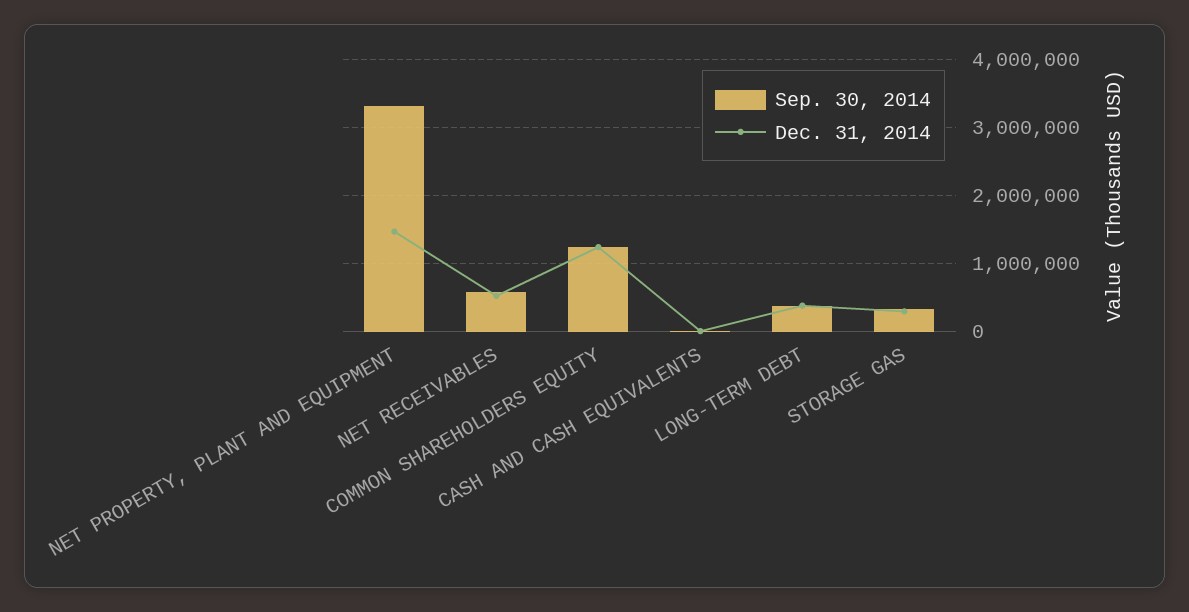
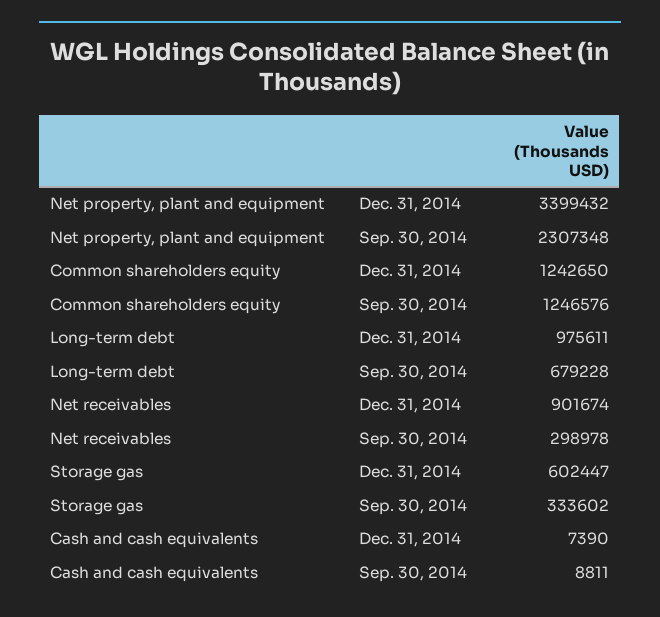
  {
    "Sep. 30, 2014": {
-     "NET PROPERTY, PLANT AND EQUIPMENT": 3300000,
+     "NET PROPERTY, PLANT AND EQUIPMENT": 2307348,
-     "NET RECEIVABLES": 600000,
+     "NET RECEIVABLES": 298978,
      "COMMON SHAREHOLDERS EQUITY": 1246576,
      "CASH AND CASH EQUIVALENTS": 8811,
-     "LONG-TERM DEBT": 400000,
+     "LONG-TERM DEBT": 679228,
      "STORAGE GAS": 333602
    },
    "Dec. 31, 2014": {
-     "NET PROPERTY, PLANT AND EQUIPMENT": 1500000,
+     "NET PROPERTY, PLANT AND EQUIPMENT": 3399432,
-     "NET RECEIVABLES": 500000,
+     "NET RECEIVABLES": 901674,
      "COMMON SHAREHOLDERS EQUITY": 1242650,
      "CASH AND CASH EQUIVALENTS": 7390,
-     "LONG-TERM DEBT": 400000,
+     "LONG-TERM DEBT": 975611,
-     "STORAGE GAS": 300000
+     "STORAGE GAS": 602447
    }
  }

